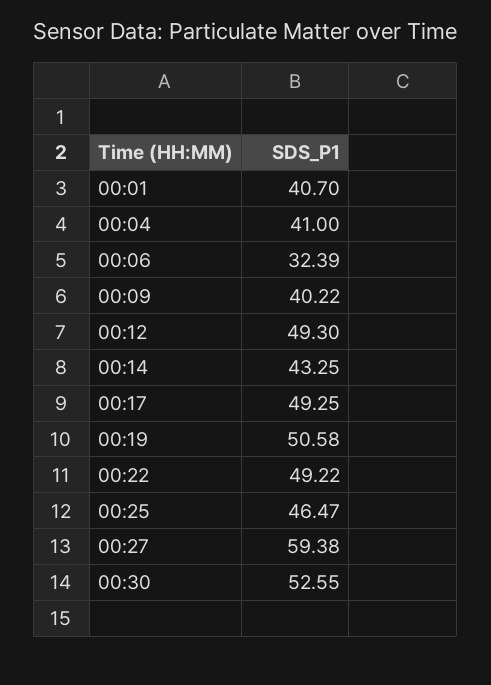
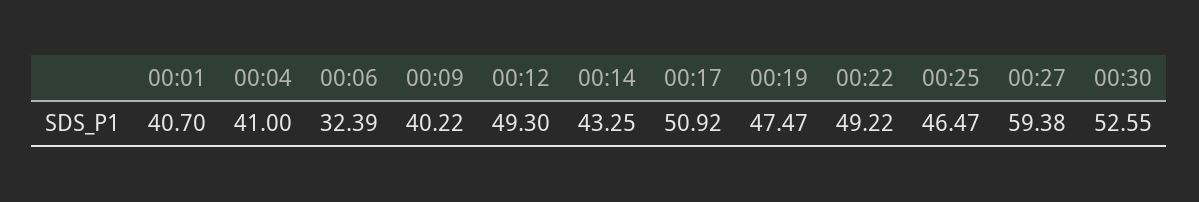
  {
    "00:01": 40.7,
    "00:04": 41,
    "00:06": 32.39,
    "00:09": 40.22,
    "00:12": 49.3,
    "00:14": 43.25,
-   "00:17": 49.25,
+   "00:17": 50.92,
-   "00:19": 50.58,
+   "00:19": 47.47,
    "00:22": 49.22,
    "00:25": 46.47,
    "00:27": 59.38,
    "00:30": 52.55
  }

